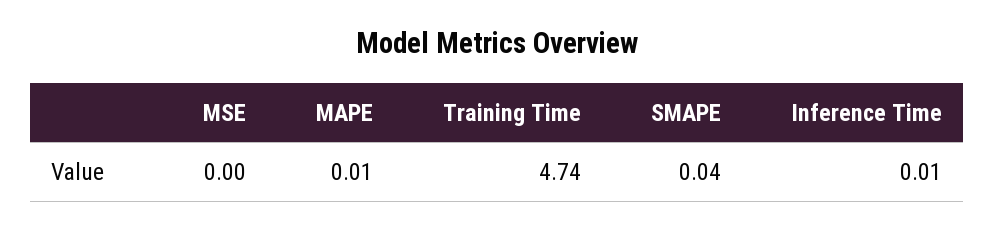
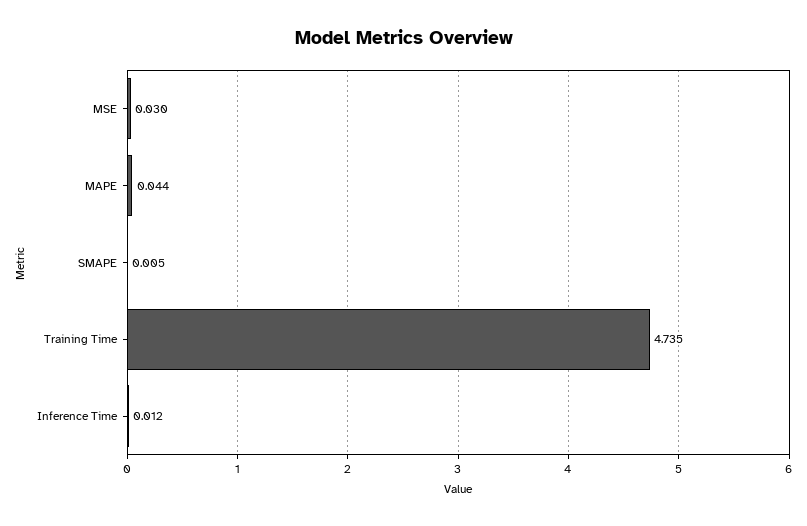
  {
-   "MSE": 0,
+   "MSE": 0.03,
-   "MAPE": 0.01,
+   "MAPE": 0.044,
    "Training Time": 4.735,
-   "SMAPE": 0.04,
+   "SMAPE": 0.005,
    "Inference Time": 0.012
  }

